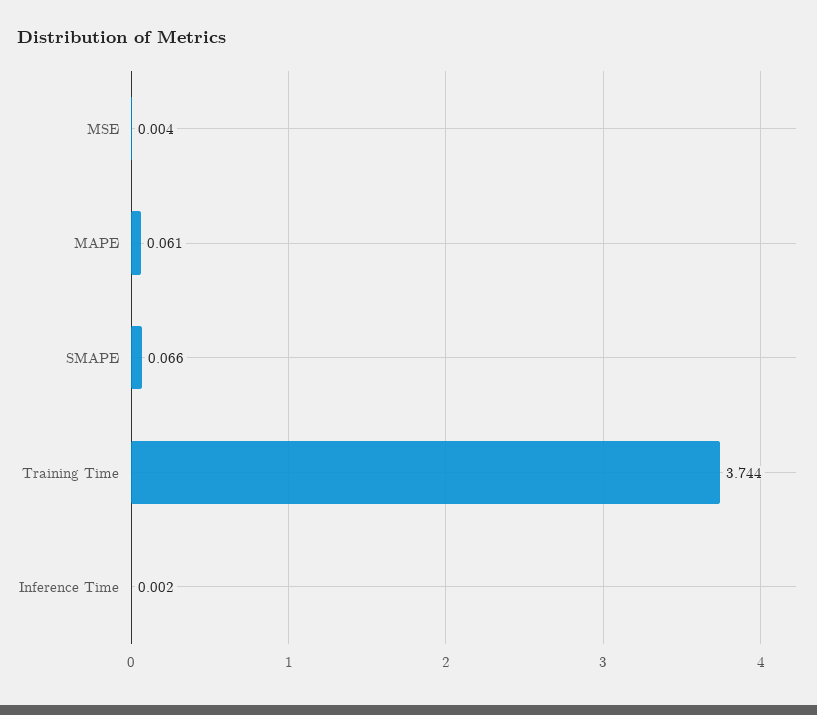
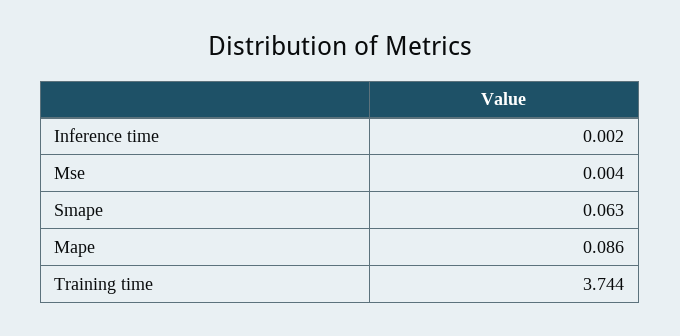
  {
    "MSE": 0.004,
-   "MAPE": 0.061,
+   "MAPE": 0.086,
-   "SMAPE": 0.066,
+   "SMAPE": 0.063,
    "Training Time": 3.744,
    "Inference Time": 0.002
  }

